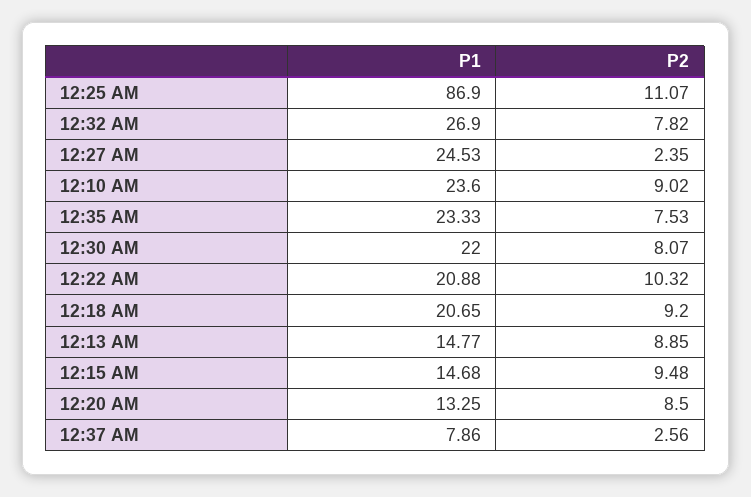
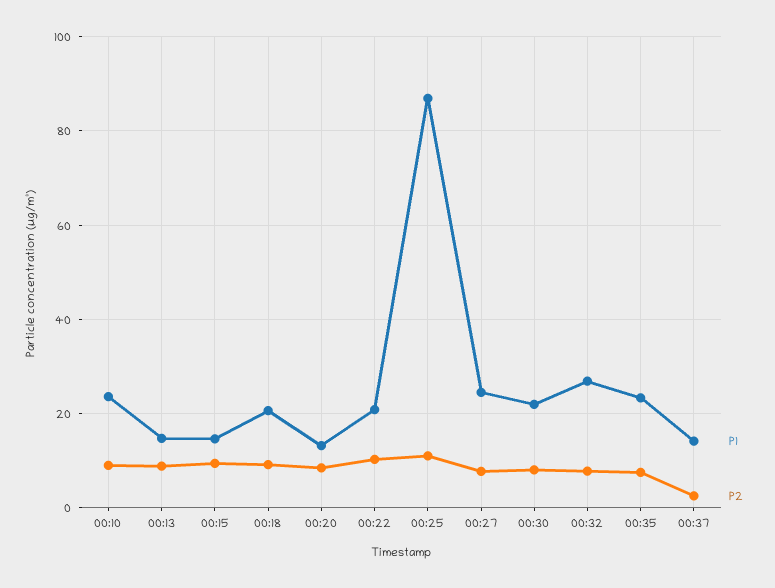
  {
    "P1": {
      "12:25 AM": 86.9,
      "12:32 AM": 26.9,
      "12:27 AM": 24.53,
      "12:10 AM": 23.6,
      "12:35 AM": 23.33,
      "12:30 AM": 22,
      "12:22 AM": 20.88,
      "12:18 AM": 20.65,
      "12:13 AM": 14.77,
      "12:15 AM": 14.68,
      "12:20 AM": 13.25,
-     "12:37 AM": 7.86
+     "12:37 AM": 14
    },
    "P2": {
      "12:25 AM": 11.07,
      "12:32 AM": 7.82,
-     "12:27 AM": 2.35,
+     "12:27 AM": 8,
      "12:10 AM": 9.02,
      "12:35 AM": 7.53,
      "12:30 AM": 8.07,
      "12:22 AM": 10.32,
      "12:18 AM": 9.2,
      "12:13 AM": 8.85,
      "12:15 AM": 9.48,
      "12:20 AM": 8.5,
      "12:37 AM": 2.56
    }
  }

